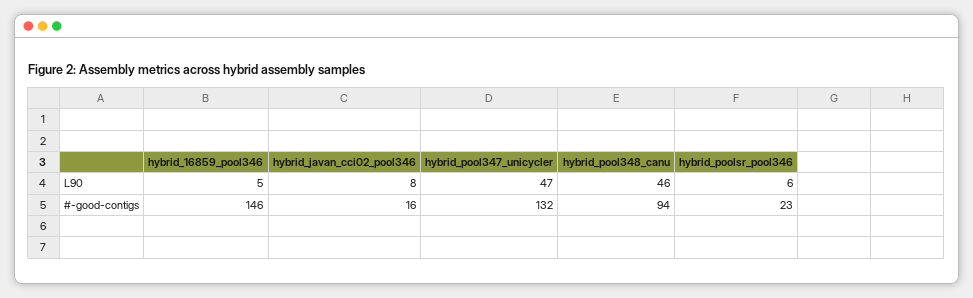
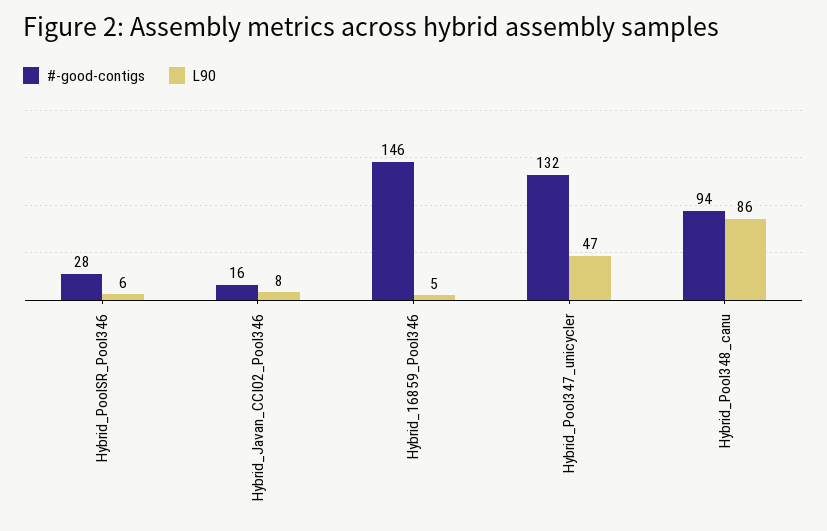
  {
    "L90": {
      "hybrid_16859_pool346": 5,
      "hybrid_javan_cci02_pool346": 8,
      "hybrid_pool347_unicycler": 47,
-     "hybrid_pool348_canu": 46,
+     "hybrid_pool348_canu": 86,
      "hybrid_poolsr_pool346": 6
    },
    "#-good-contigs": {
      "hybrid_16859_pool346": 146,
      "hybrid_javan_cci02_pool346": 16,
      "hybrid_pool347_unicycler": 132,
      "hybrid_pool348_canu": 94,
-     "hybrid_poolsr_pool346": 23
+     "hybrid_poolsr_pool346": 28
    }
  }

